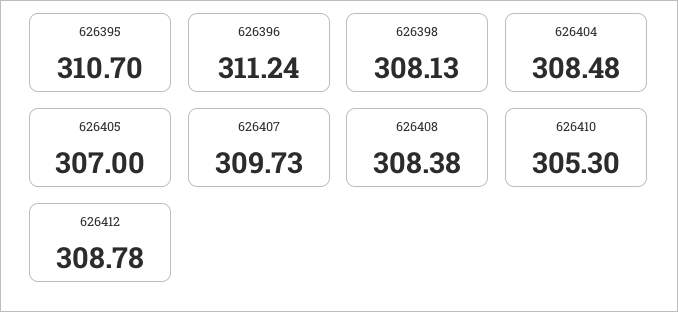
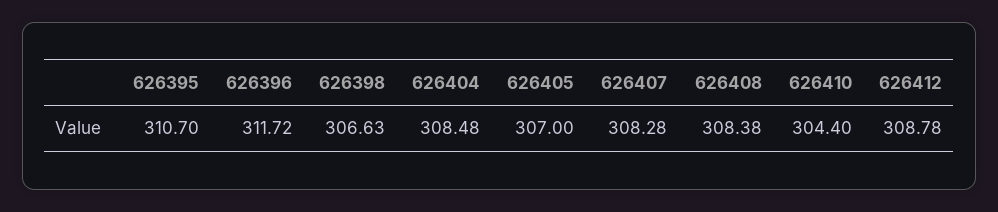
  {
    "626395": 310.7,
-   "626396": 311.24,
+   "626396": 311.72,
-   "626398": 308.13,
+   "626398": 306.63,
    "626404": 308.48,
    "626405": 307,
-   "626407": 309.73,
+   "626407": 308.28,
    "626408": 308.38,
-   "626410": 305.3,
+   "626410": 304.4,
    "626412": 308.78
  }

